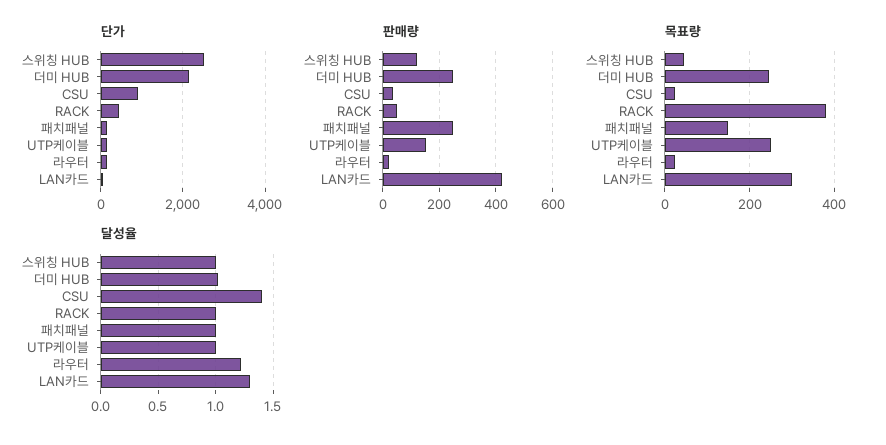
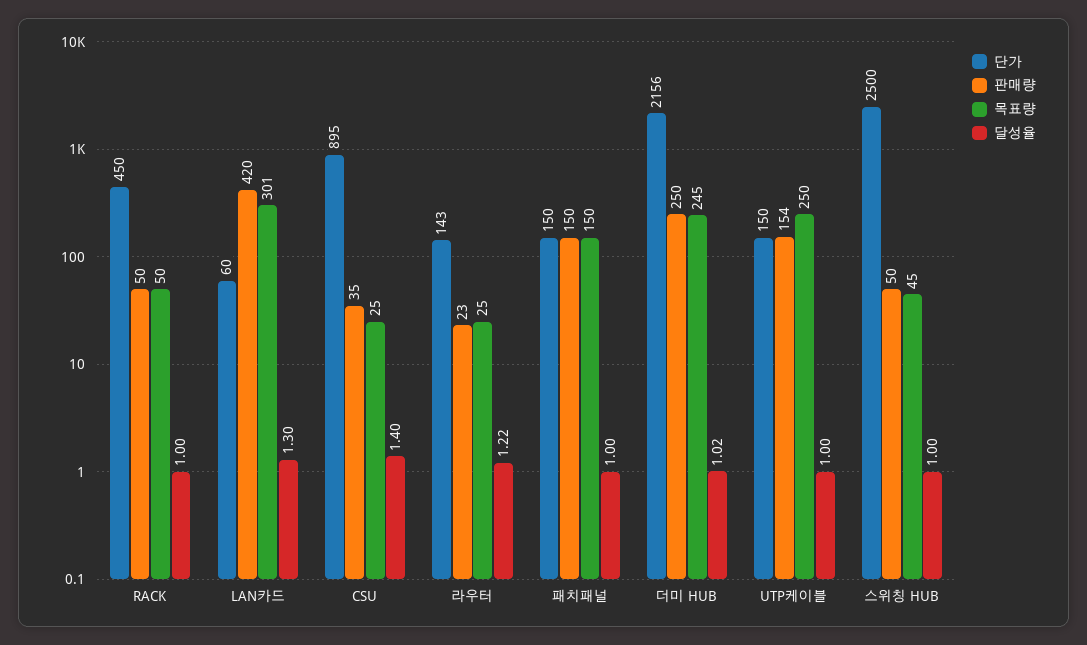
  {
    "단가": {
      "스위칭 HUB": 2500,
      "더미 HUB": 2156,
      "CSU": 895,
      "RACK": 450,
      "패치패널": 150,
      "UTP케이블": 150,
      "라우터": 143,
      "LAN카드": 60
    },
    "판매량": {
-     "스위칭 HUB": 125,
+     "스위칭 HUB": 50,
      "더미 HUB": 250,
      "CSU": 35,
      "RACK": 50,
-     "패치패널": 250,
+     "패치패널": 150,
      "UTP케이블": 154,
      "라우터": 23,
      "LAN카드": 420
    },
    "목표량": {
      "스위칭 HUB": 45,
      "더미 HUB": 245,
      "CSU": 25,
-     "RACK": 380,
+     "RACK": 50,
      "패치패널": 150,
      "UTP케이블": 250,
      "라우터": 25,
      "LAN카드": 301
    },
    "달성율": {
      "스위칭 HUB": 1,
      "더미 HUB": 1.02,
      "CSU": 1.4,
      "RACK": 1,
      "패치패널": 1,
      "UTP케이블": 1,
      "라우터": 1.22,
      "LAN카드": 1.3
    }
  }

